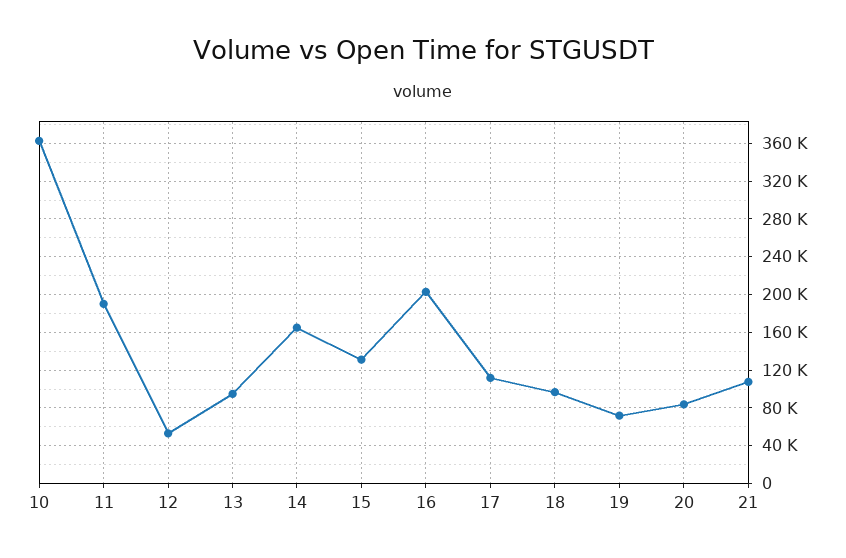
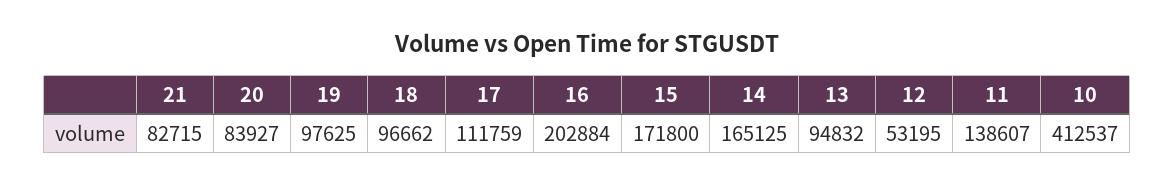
  {
-   "10": 360000,
+   "10": 412537,
-   "11": 190000,
+   "11": 138607,
    "12": 53195,
    "13": 94832,
    "14": 165125,
-   "15": 130000,
+   "15": 171800,
    "16": 202884,
    "17": 111759,
    "18": 96662,
-   "19": 70000,
+   "19": 97625,
    "20": 83927,
-   "21": 110000
+   "21": 82715
  }

